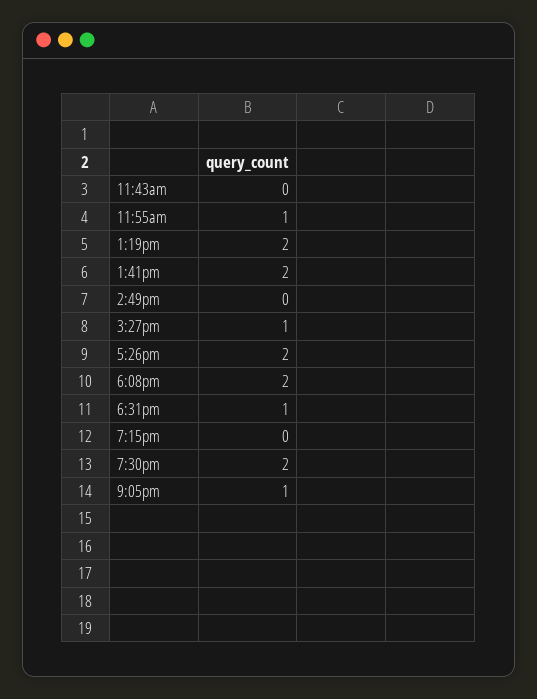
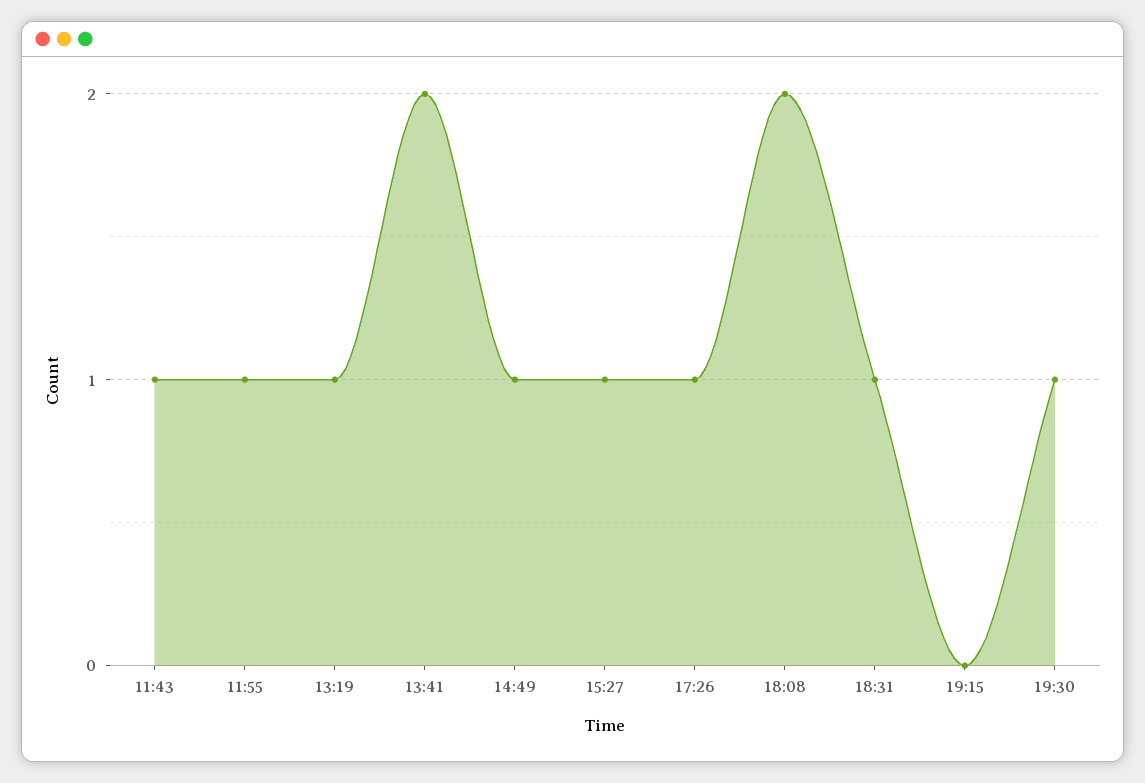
  {
-   "11:43am": 0,
+   "11:43am": 1,
    "11:55am": 1,
-   "1:19pm": 2,
+   "1:19pm": 1,
    "1:41pm": 2,
-   "2:49pm": 0,
+   "2:49pm": 1,
    "3:27pm": 1,
-   "5:26pm": 2,
+   "5:26pm": 1,
    "6:08pm": 2,
    "6:31pm": 1,
    "7:15pm": 0,
-   "7:30pm": 2,
+   "7:30pm": 1
-   "9:05pm": 1
  }

